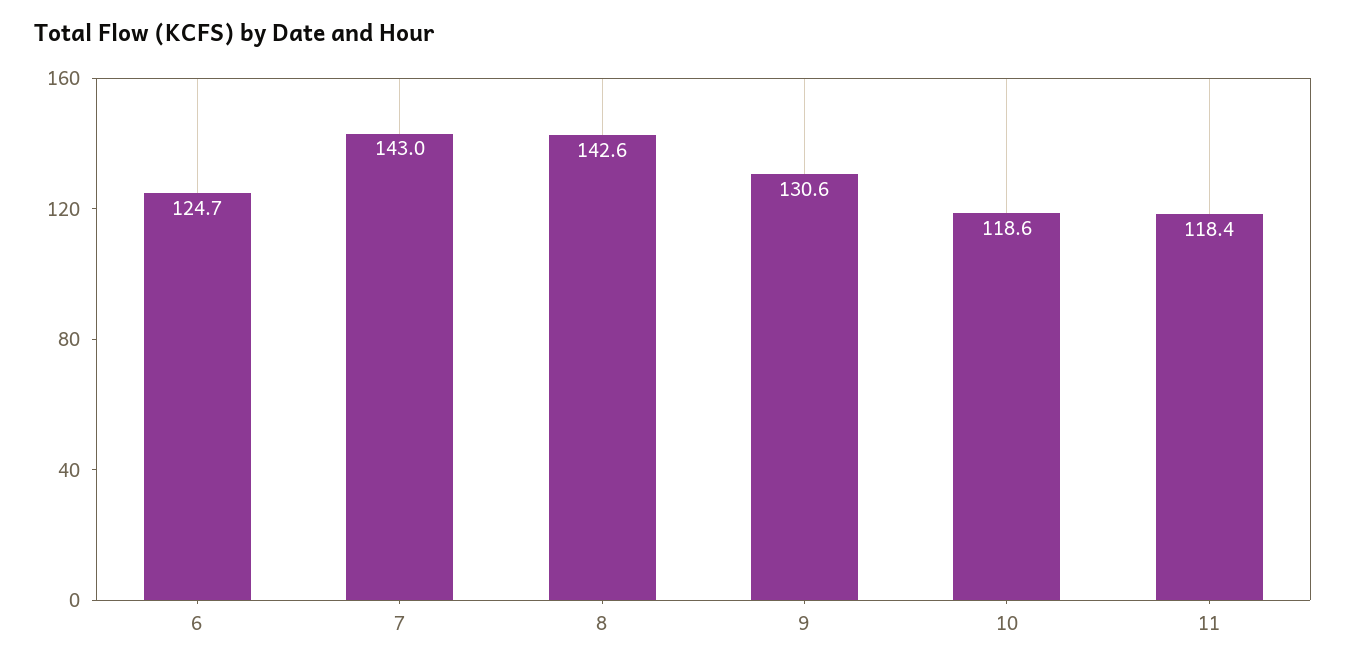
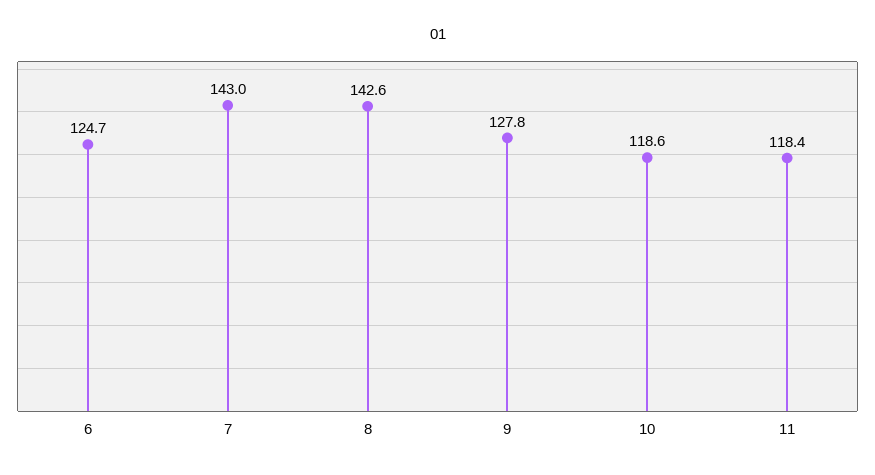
  {
    "6": 124.7,
    "7": 143,
    "8": 142.6,
-   "9": 130.6,
+   "9": 127.8,
    "10": 118.6,
    "11": 118.4
  }

